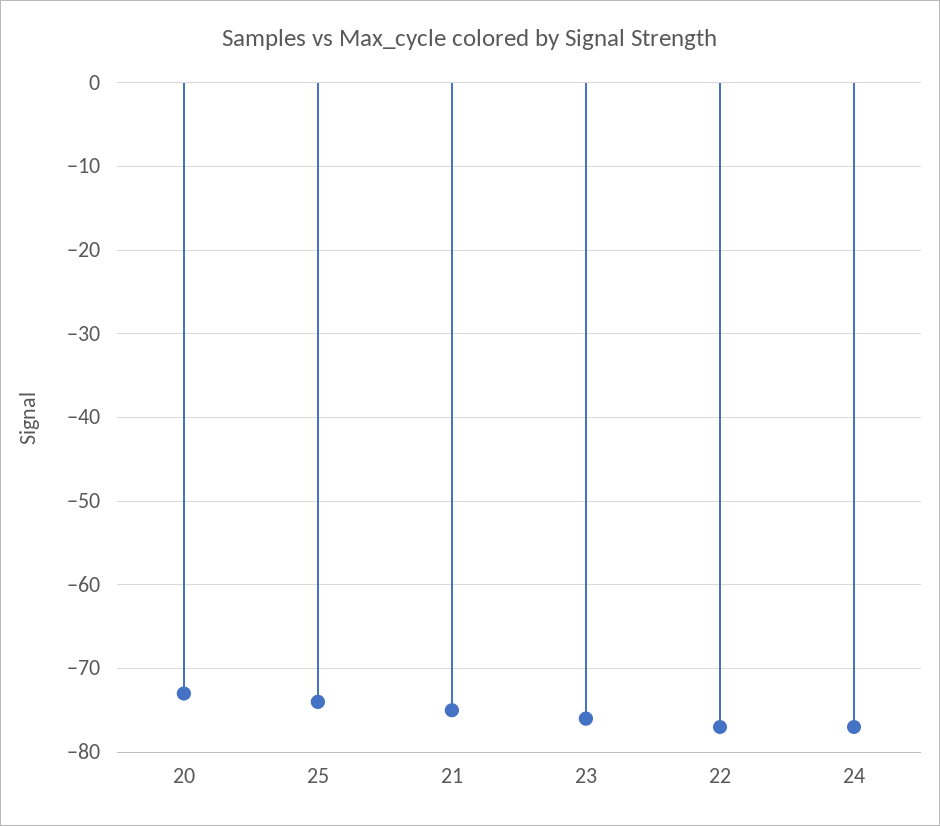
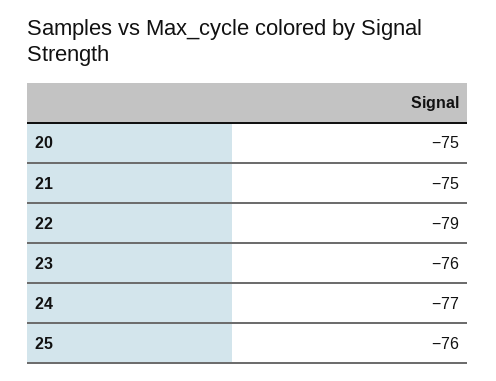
  {
-   "20": -73,
+   "20": -75,
-   "25": -74,
+   "25": -76,
    "21": -75,
    "23": -76,
-   "22": -77,
+   "22": -79,
    "24": -77
  }

